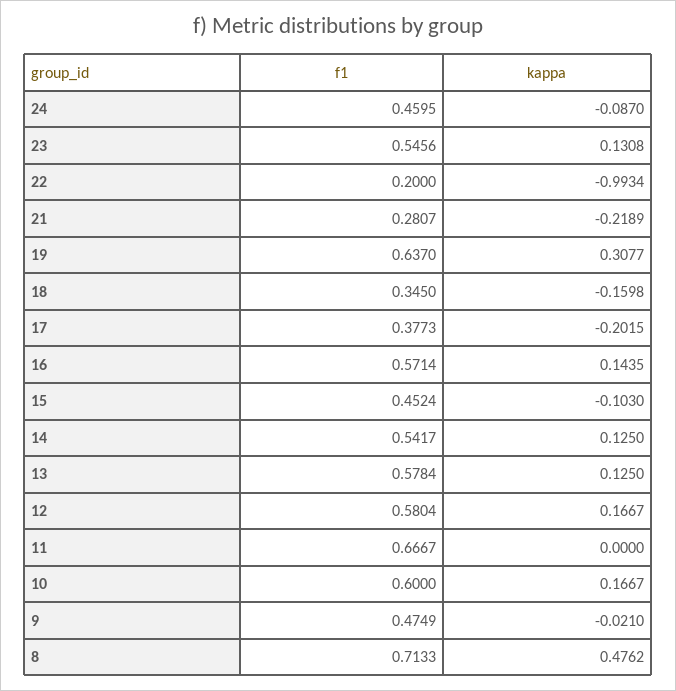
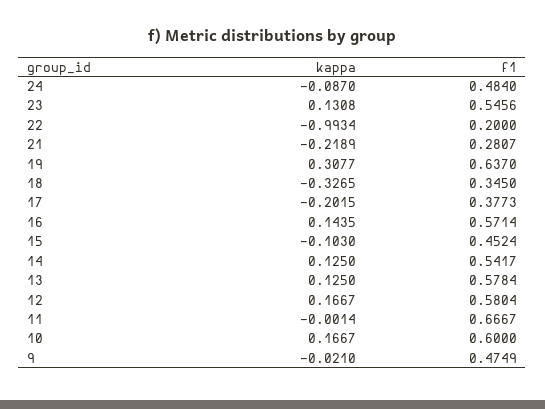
  {
    "f1": {
-     "24": 0.4595,
+     "24": 0.484,
      "23": 0.5456,
      "22": 0.2,
      "21": 0.2807,
      "19": 0.637,
      "18": 0.345,
      "17": 0.3773,
      "16": 0.5714,
      "15": 0.4524,
      "14": 0.5417,
      "13": 0.5784,
      "12": 0.5804,
      "11": 0.6667,
      "10": 0.6,
-     "9": 0.4749,
+     "9": 0.4749
-     "8": 0.7133
    },
    "kappa": {
      "24": -0.087,
      "23": 0.1308,
      "22": -0.9934,
      "21": -0.2189,
      "19": 0.3077,
-     "18": -0.1598,
+     "18": -0.3265,
      "17": -0.2015,
      "16": 0.1435,
      "15": -0.103,
      "14": 0.125,
      "13": 0.125,
      "12": 0.1667,
-     "11": 0,
+     "11": -0.0014,
      "10": 0.1667,
-     "9": -0.021,
+     "9": -0.021
-     "8": 0.4762
    }
  }

